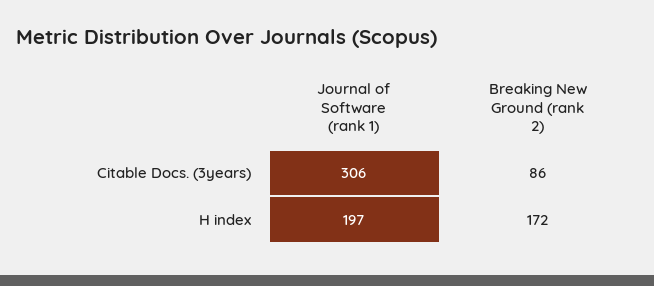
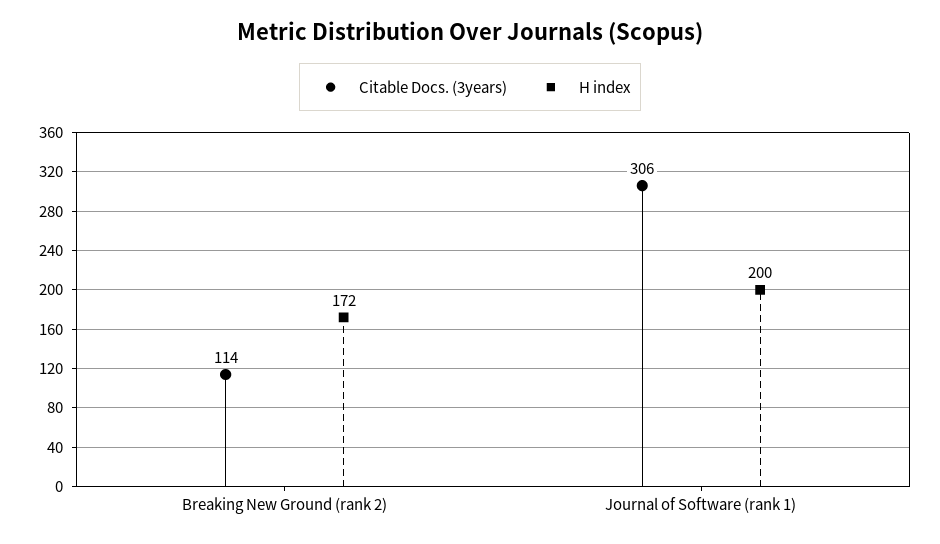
  {
    "Citable Docs. (3years)": {
      "Journal of Software (rank 1)": 306,
-     "Breaking New Ground (rank 2)": 86
+     "Breaking New Ground (rank 2)": 114
    },
    "H index": {
-     "Journal of Software (rank 1)": 197,
+     "Journal of Software (rank 1)": 200,
      "Breaking New Ground (rank 2)": 172
    }
  }

